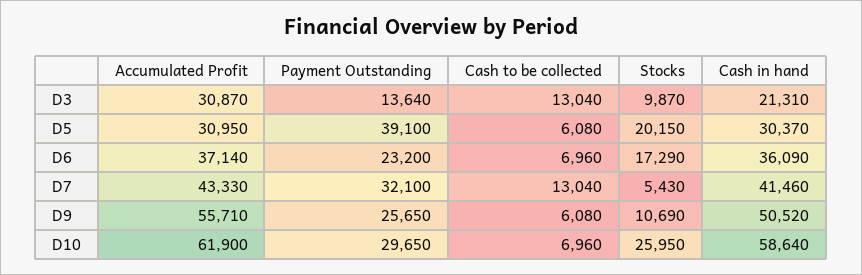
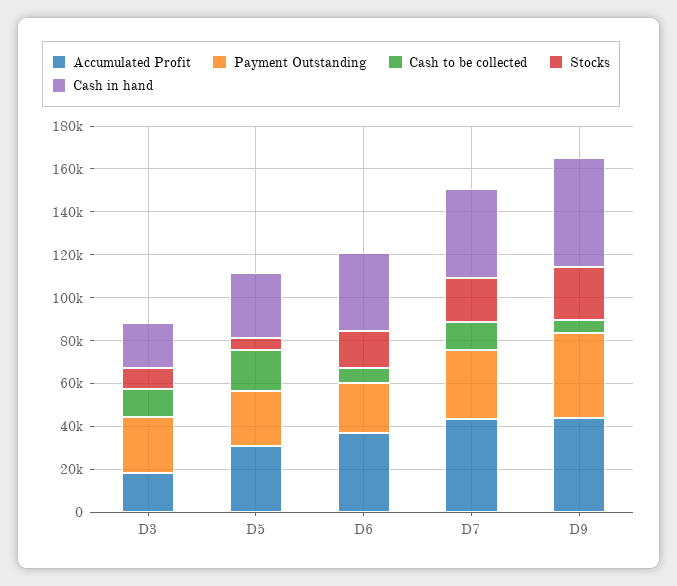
  {
    "Accumulated Profit": {
-     "D3": 30870,
+     "D3": 20000,
      "D5": 30950,
      "D6": 37140,
      "D7": 43330,
-     "D9": 55710,
+     "D9": 45000
-     "D10": 61900
    },
    "Payment Outstanding": {
-     "D3": 13640,
+     "D3": 25000,
-     "D5": 39100,
+     "D5": 25000,
      "D6": 23200,
      "D7": 32100,
-     "D9": 25650,
+     "D9": 40000
-     "D10": 29650
    },
    "Cash to be collected": {
      "D3": 13040,
-     "D5": 6080,
+     "D5": 20000,
      "D6": 6960,
      "D7": 13040,
-     "D9": 6080,
+     "D9": 6080
-     "D10": 6960
    },
    "Stocks": {
      "D3": 9870,
-     "D5": 20150,
+     "D5": 5000,
      "D6": 17290,
-     "D7": 5430,
+     "D7": 20000,
-     "D9": 10690,
+     "D9": 25000
-     "D10": 25950
    },
    "Cash in hand": {
      "D3": 21310,
      "D5": 30370,
      "D6": 36090,
      "D7": 41460,
-     "D9": 50520,
+     "D9": 50520
-     "D10": 58640
    }
  }

